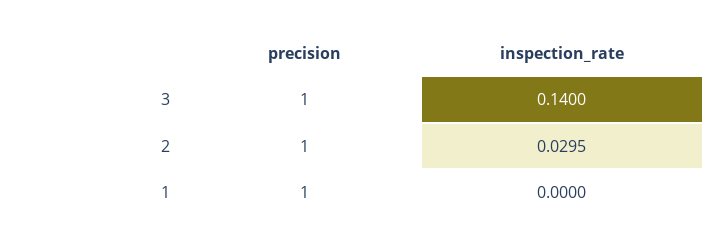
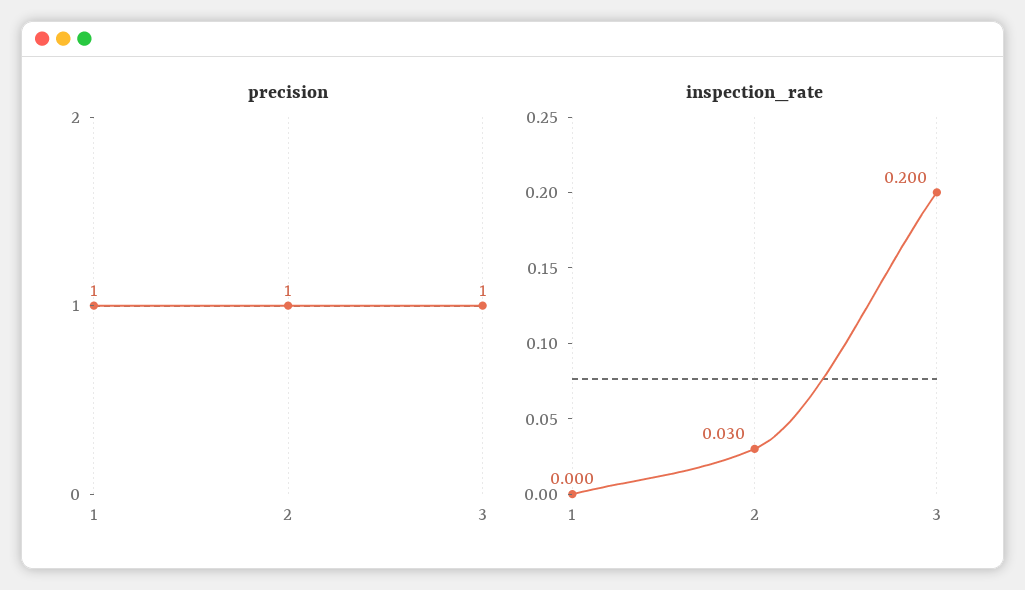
  {
    "precision": {
      "3": 1,
      "2": 1,
      "1": 1
    },
    "inspection_rate": {
-     "3": 0.14,
+     "3": 0.2,
      "2": 0.0295,
      "1": 0
    }
  }

